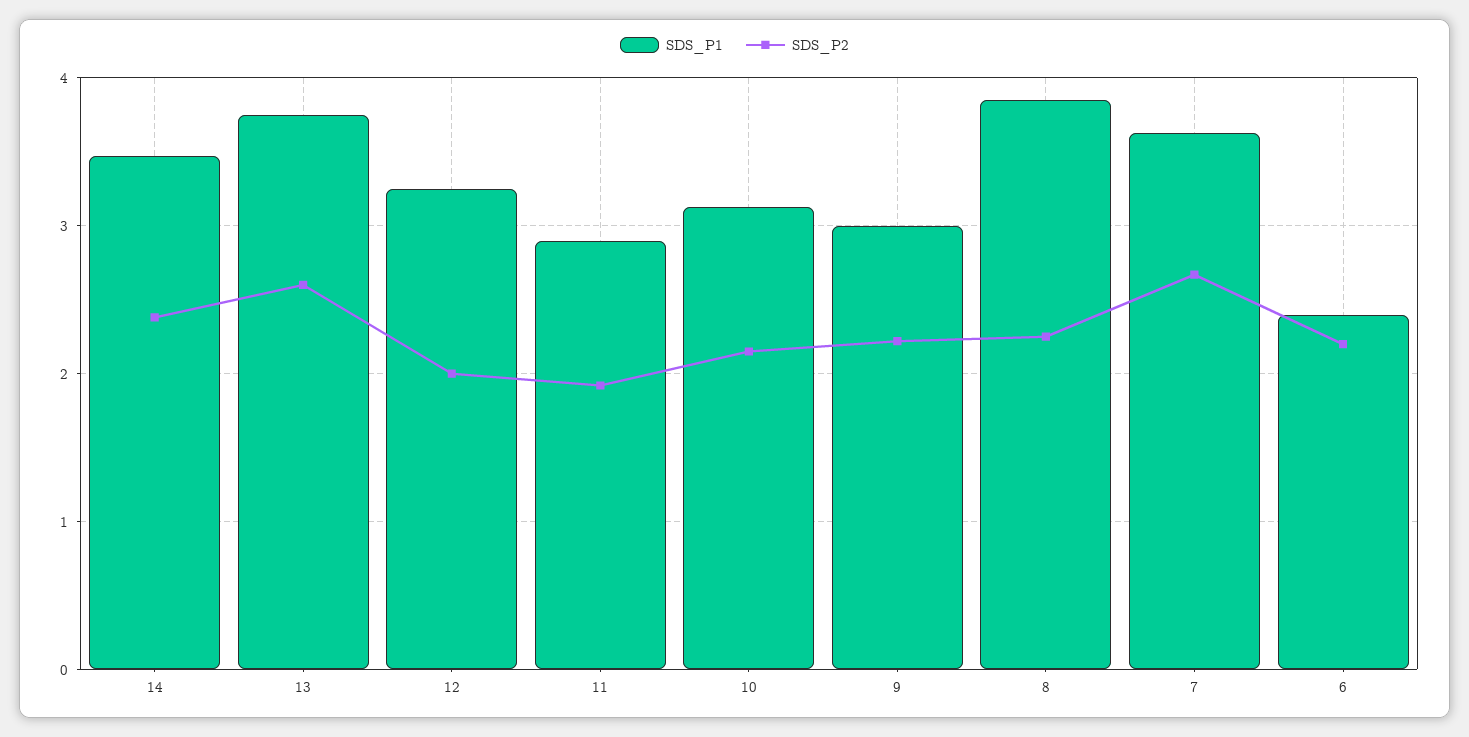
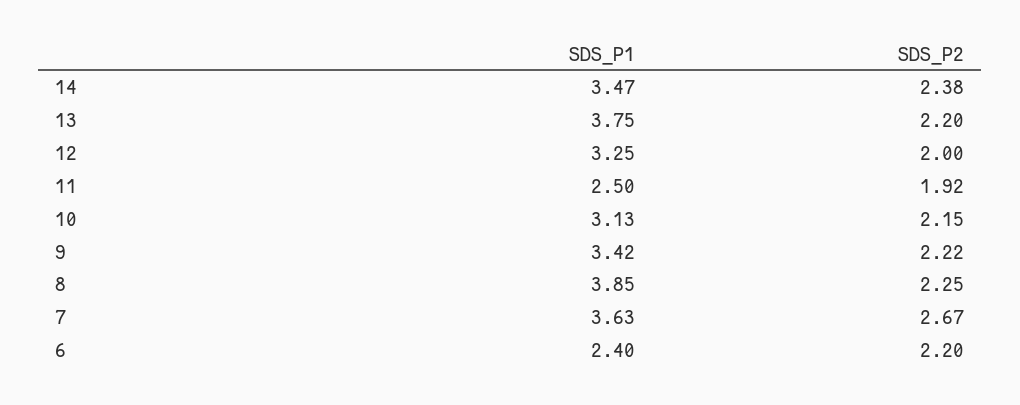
  {
    "SDS_P1": {
      "14": 3.47,
      "13": 3.75,
      "12": 3.25,
-     "11": 2.9,
+     "11": 2.5,
      "10": 3.13,
-     "9": 3,
+     "9": 3.42,
      "8": 3.85,
      "7": 3.63,
      "6": 2.4
    },
    "SDS_P2": {
      "14": 2.38,
-     "13": 2.6,
+     "13": 2.2,
      "12": 2,
      "11": 1.92,
      "10": 2.15,
      "9": 2.22,
      "8": 2.25,
      "7": 2.67,
      "6": 2.2
    }
  }

